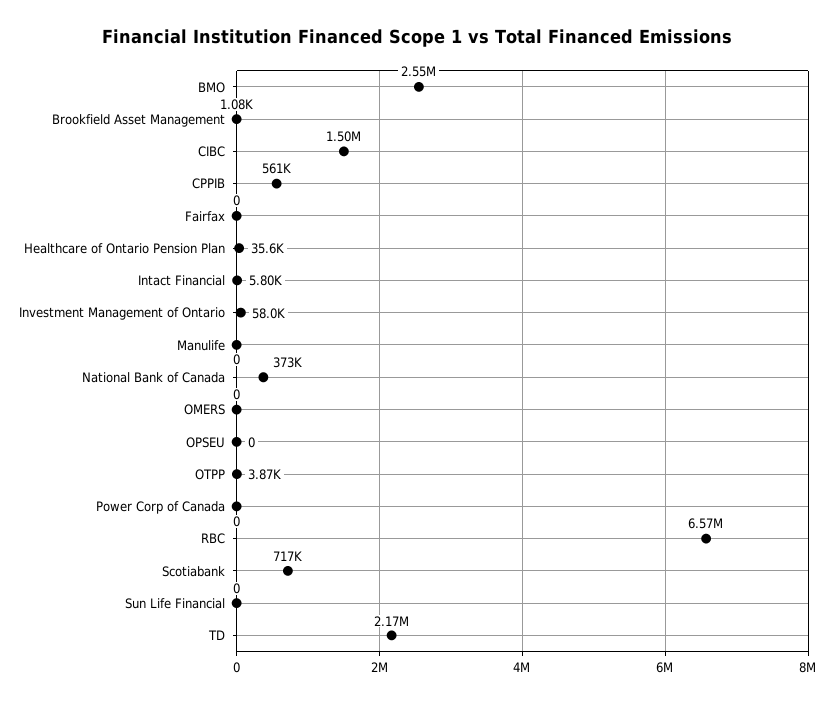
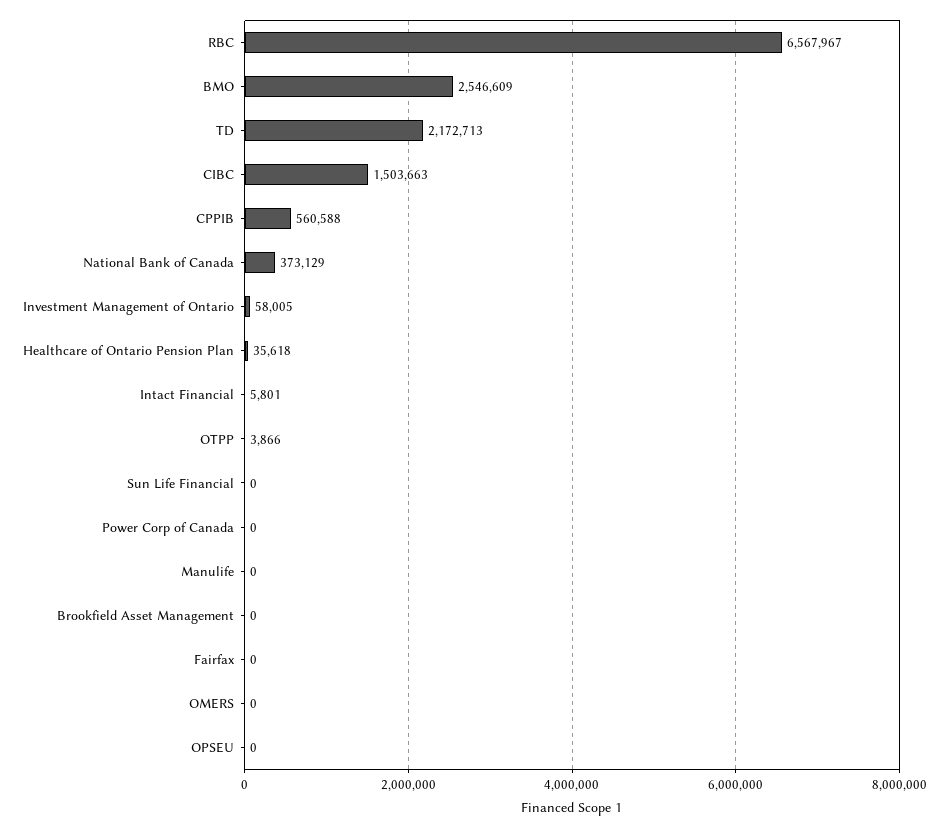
  {
    "BMO": 2546609,
-   "Brookfield Asset Management": 1080,
+   "Brookfield Asset Management": 0,
    "CIBC": 1503663,
    "CPPIB": 560588,
    "Fairfax": 0,
    "Healthcare of Ontario Pension Plan": 35618,
    "Intact Financial": 5801,
    "Investment Management of Ontario": 58005,
    "Manulife": 0,
    "National Bank of Canada": 373129,
    "OMERS": 0,
    "OPSEU": 0,
    "OTPP": 3866,
    "Power Corp of Canada": 0,
    "RBC": 6567967,
-   "Scotiabank": 717000,
    "Sun Life Financial": 0,
    "TD": 2172713
  }

